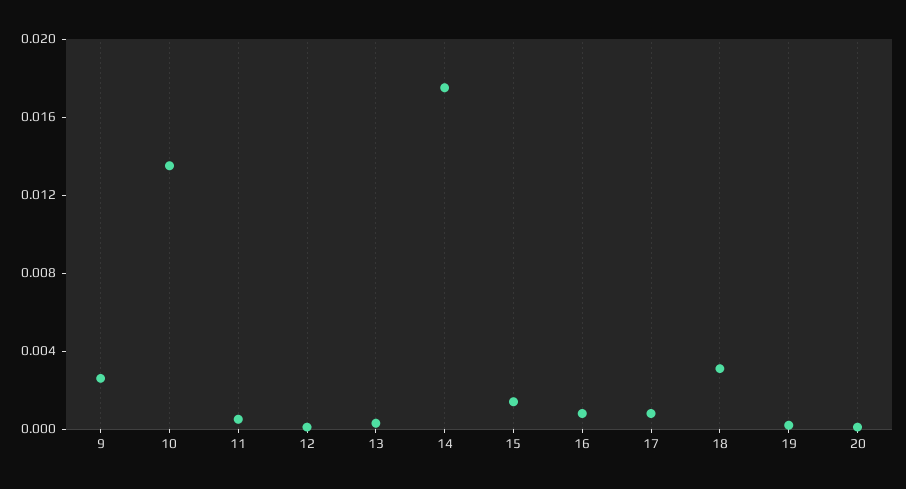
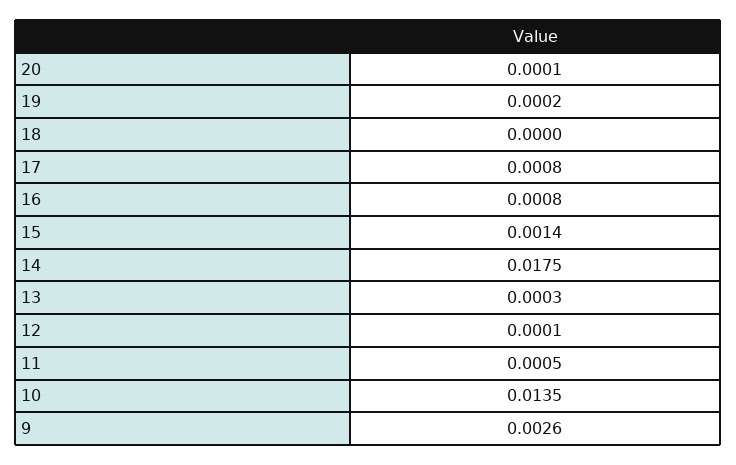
  {
    "9": 0.0026,
    "10": 0.0135,
    "11": 0.0005,
    "12": 0.0001,
    "13": 0.0003,
    "14": 0.0175,
    "15": 0.0014,
    "16": 0.0008,
    "17": 0.0008,
-   "18": 0.003,
+   "18": 0,
    "19": 0.0002,
    "20": 0.0001
  }

